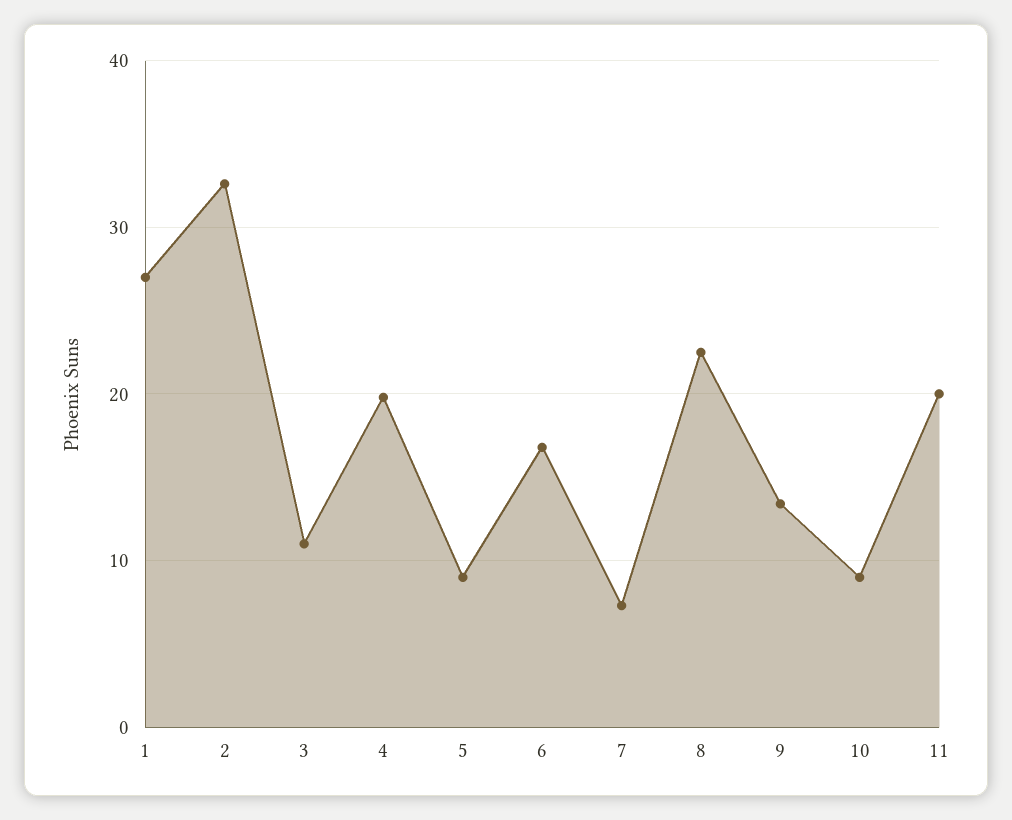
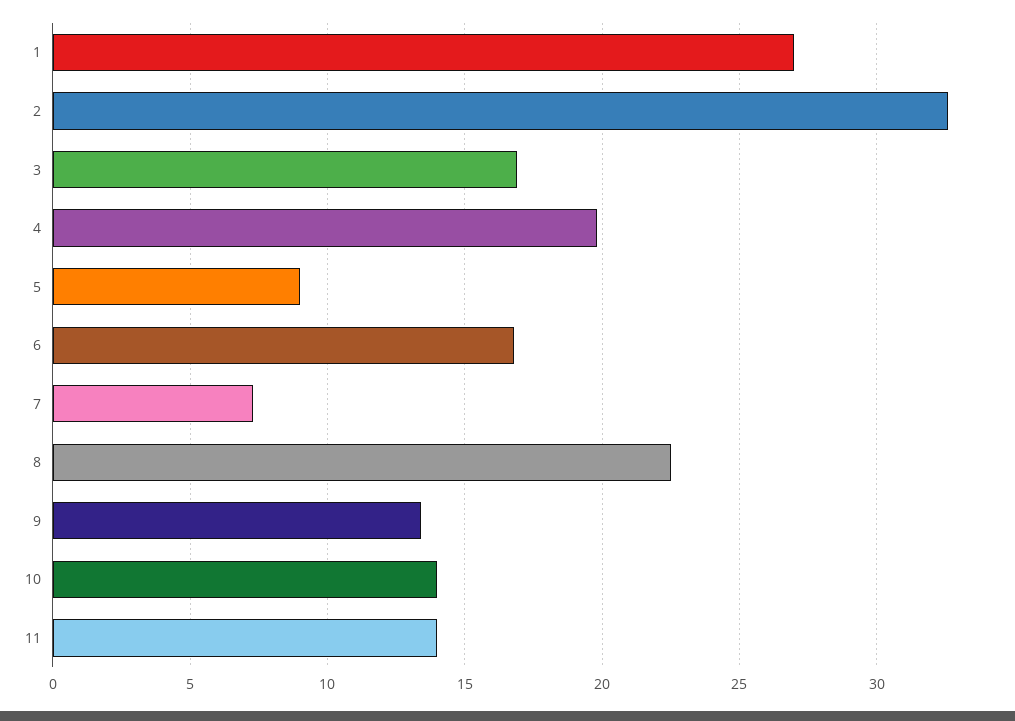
  {
    "1": 27,
    "2": 32.5,
-   "3": 11,
+   "3": 17,
    "4": 20,
    "5": 9,
    "6": 17,
    "7": 7.5,
    "8": 22.5,
    "9": 13.5,
-   "10": 9,
+   "10": 14,
-   "11": 20
+   "11": 14
  }

